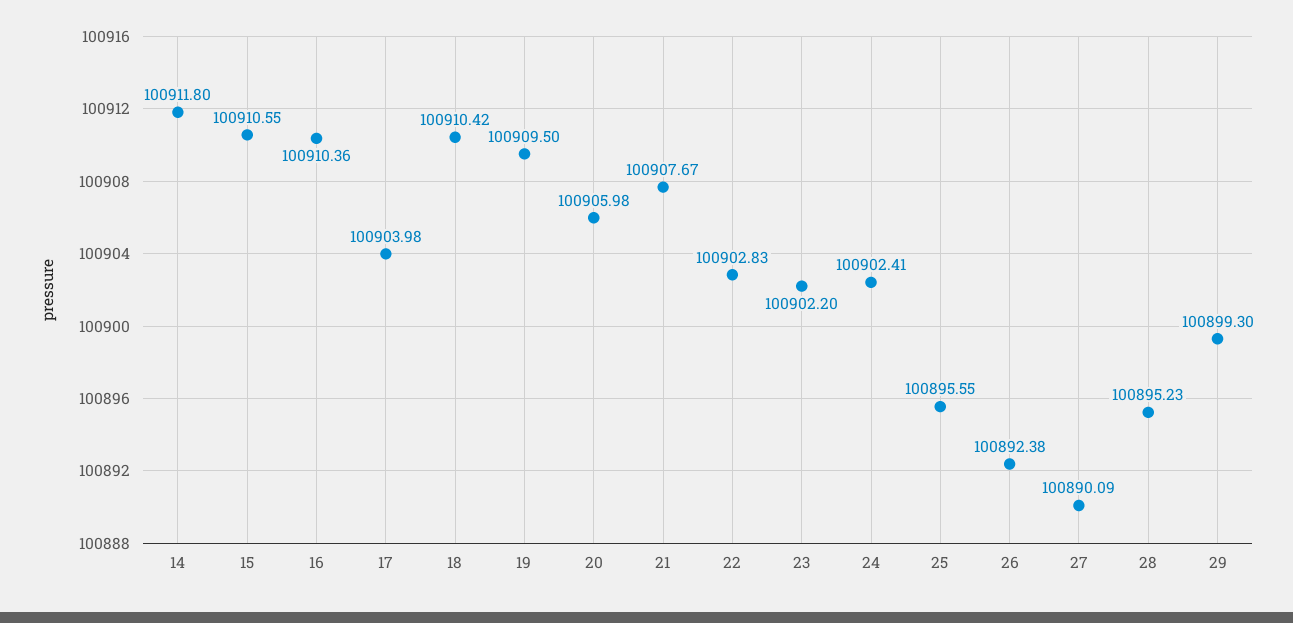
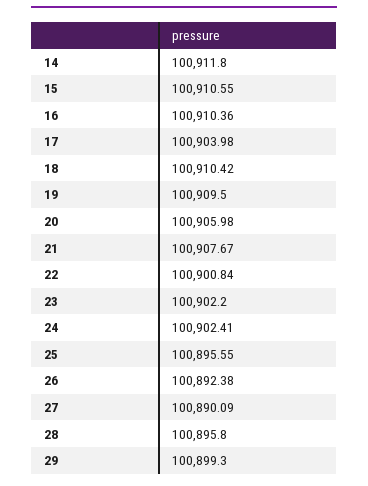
  {
    "14": 100911.8,
    "15": 100910.55,
    "16": 100910.36,
    "17": 100903.98,
    "18": 100910.42,
    "19": 100909.5,
    "20": 100905.98,
    "21": 100907.67,
-   "22": 100902.83,
+   "22": 100900.84,
    "23": 100902.2,
    "24": 100902.41,
    "25": 100895.55,
    "26": 100892.38,
    "27": 100890.09,
-   "28": 100895.23,
+   "28": 100895.8,
    "29": 100899.3
  }

